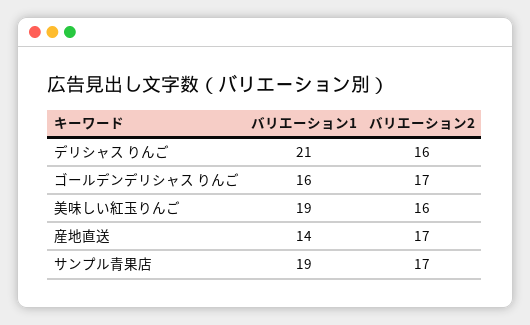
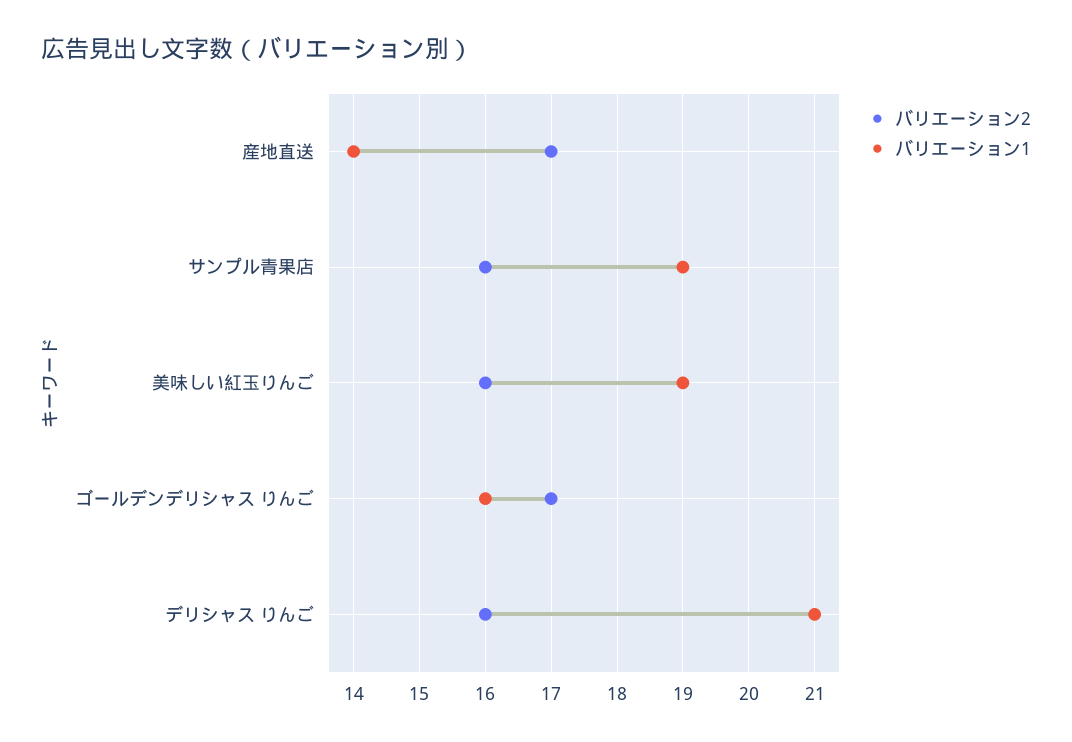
  {
    "バリエーション1": {
      "デリシャス りんご": 21,
      "ゴールデンデリシャス りんご": 16,
      "美味しい紅玉りんご": 19,
      "産地直送": 14,
      "サンプル青果店": 19
    },
    "バリエーション2": {
      "デリシャス りんご": 16,
      "ゴールデンデリシャス りんご": 17,
      "美味しい紅玉りんご": 16,
      "産地直送": 17,
-     "サンプル青果店": 17
+     "サンプル青果店": 16
    }
  }

